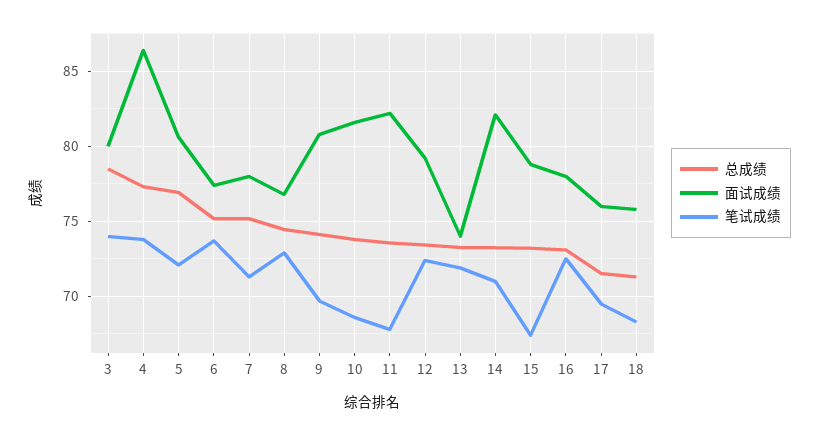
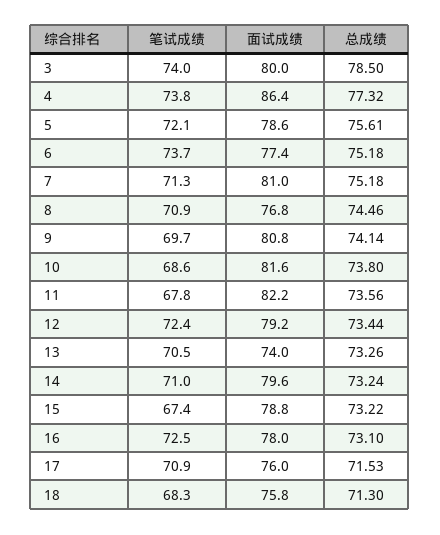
  {
    "总成绩": {
      "3": 78.5,
      "4": 77.32,
-     "5": 77,
+     "5": 75.61,
      "6": 75.18,
      "7": 75.18,
      "8": 74.46,
      "9": 74.14,
      "10": 73.8,
      "11": 73.56,
      "12": 73.44,
      "13": 73.26,
      "14": 73.24,
      "15": 73.22,
      "16": 73.1,
      "17": 71.53,
      "18": 71.3
    },
    "面试成绩": {
      "3": 80,
      "4": 86.4,
-     "5": 80.5,
+     "5": 78.6,
      "6": 77.4,
-     "7": 78,
+     "7": 81,
      "8": 76.8,
      "9": 80.8,
      "10": 81.6,
      "11": 82.2,
      "12": 79.2,
      "13": 74,
-     "14": 82,
+     "14": 79.6,
      "15": 78.8,
      "16": 78,
      "17": 76,
      "18": 75.8
    },
    "笔试成绩": {
      "3": 74,
      "4": 73.8,
      "5": 72.1,
      "6": 73.7,
      "7": 71.3,
-     "8": 73,
+     "8": 70.9,
      "9": 69.7,
      "10": 68.6,
      "11": 67.8,
      "12": 72.4,
-     "13": 72,
+     "13": 70.5,
      "14": 71,
      "15": 67.4,
      "16": 72.5,
-     "17": 69.5,
+     "17": 70.9,
      "18": 68.3
    }
  }

